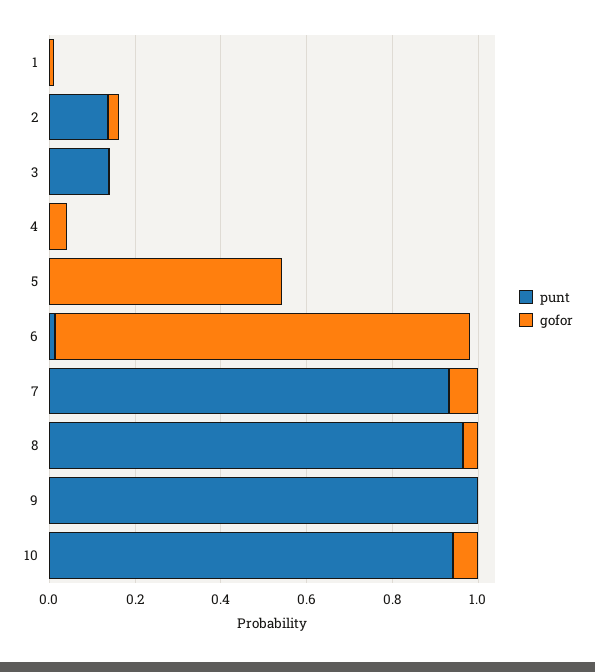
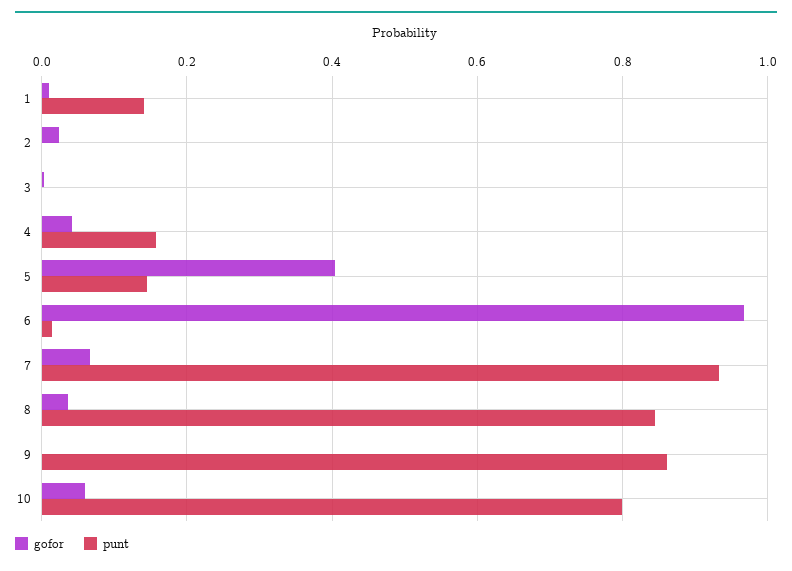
  {
    "punt": {
-     "1": 0,
+     "1": 0.14,
-     "2": 0.15,
+     "2": 0,
-     "3": 0.15,
+     "3": 0,
-     "4": 0,
+     "4": 0.16,
-     "5": 0,
+     "5": 0.14,
      "6": 0.02,
      "7": 0.94,
-     "8": 0.95,
+     "8": 0.84,
-     "9": 1,
+     "9": 0.86,
-     "10": 0.95
+     "10": 0.8
    },
    "gofor": {
      "1": 0.02,
      "2": 0.02,
      "3": 0,
      "4": 0.04,
-     "5": 0.55,
+     "5": 0.4,
      "6": 0.96,
      "7": 0.06,
      "8": 0.04,
      "9": 0,
      "10": 0.06
    }
  }

